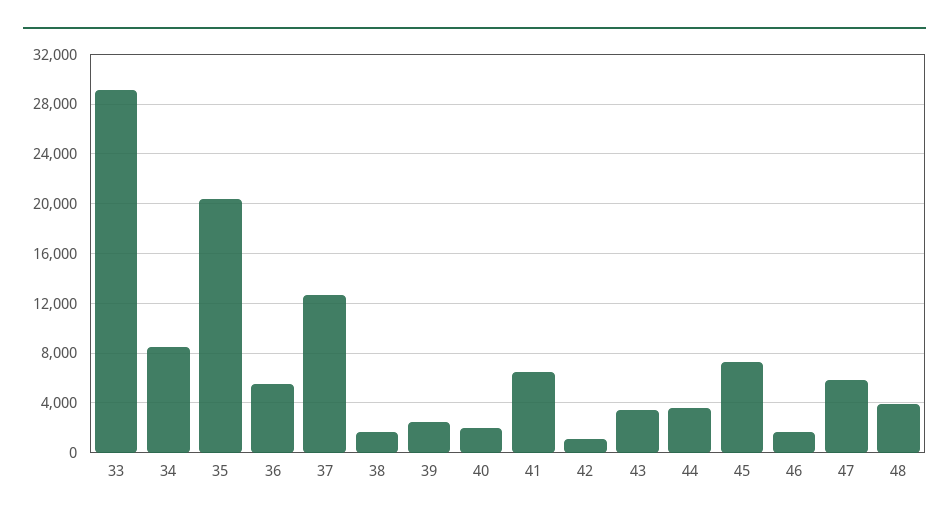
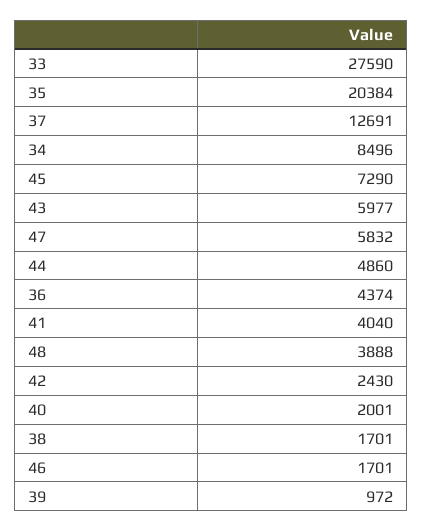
  {
-   "33": 29000,
+   "33": 27590,
    "34": 8496,
    "35": 20384,
-   "36": 5500,
+   "36": 4374,
    "37": 12691,
    "38": 1701,
-   "39": 2500,
+   "39": 972,
    "40": 2001,
-   "41": 6500,
+   "41": 4040,
-   "42": 1000,
+   "42": 2430,
-   "43": 3500,
+   "43": 5977,
-   "44": 3500,
+   "44": 4860,
    "45": 7290,
    "46": 1701,
    "47": 5832,
    "48": 3888
  }

